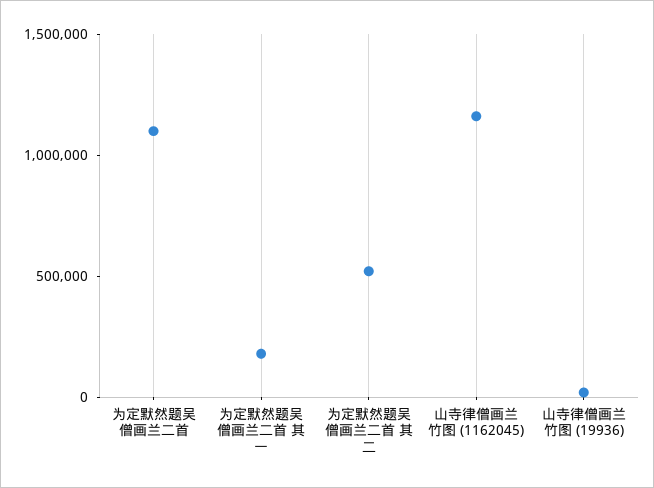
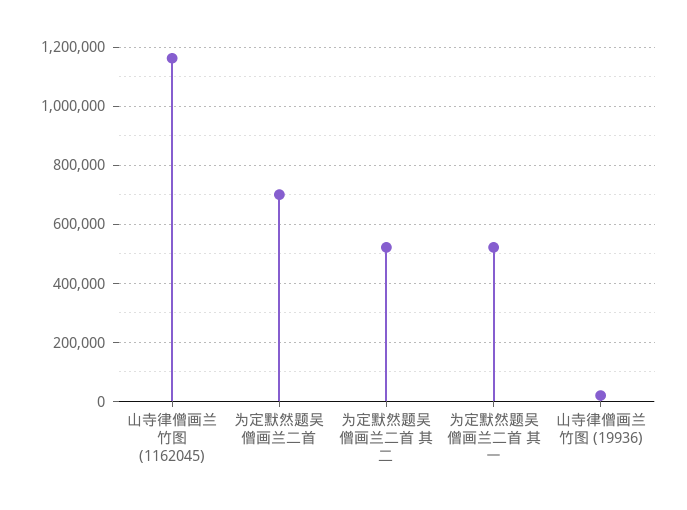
  {
-   "为定默然题吴僧画兰二首": 1100000,
+   "为定默然题吴僧画兰二首": 700000,
-   "为定默然题吴僧画兰二首 其一": 200000,
+   "为定默然题吴僧画兰二首 其一": 525000,
    "为定默然题吴僧画兰二首 其二": 525000,
    "山寺律僧画兰竹图 (1162045)": 1150000,
    "山寺律僧画兰竹图 (19936)": 25000
  }

